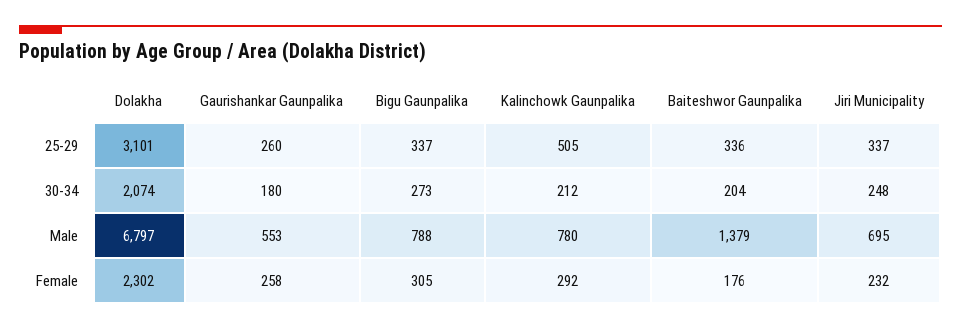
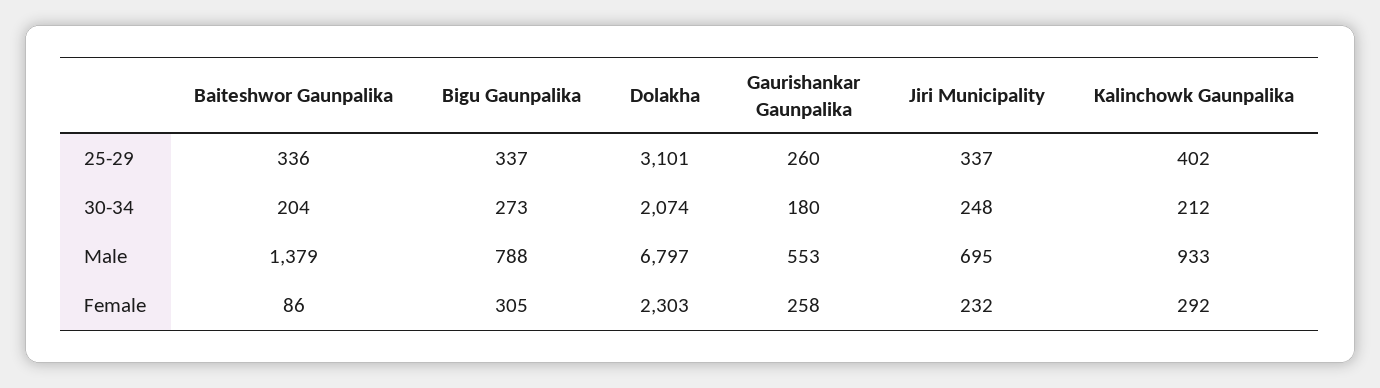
  {
    "Dolakha": {
      "25-29": 3101,
      "30-34": 2074,
      "Male": 6797,
-     "Female": 2302
+     "Female": 2303
    },
    "Gaurishankar Gaunpalika": {
      "25-29": 260,
      "30-34": 180,
      "Male": 553,
      "Female": 258
    },
    "Bigu Gaunpalika": {
      "25-29": 337,
      "30-34": 273,
      "Male": 788,
      "Female": 305
    },
    "Kalinchowk Gaunpalika": {
-     "25-29": 505,
+     "25-29": 402,
      "30-34": 212,
-     "Male": 780,
+     "Male": 933,
      "Female": 292
    },
    "Baiteshwor Gaunpalika": {
      "25-29": 336,
      "30-34": 204,
      "Male": 1379,
-     "Female": 176
+     "Female": 86
    },
    "Jiri Municipality": {
      "25-29": 337,
      "30-34": 248,
      "Male": 695,
      "Female": 232
    }
  }

